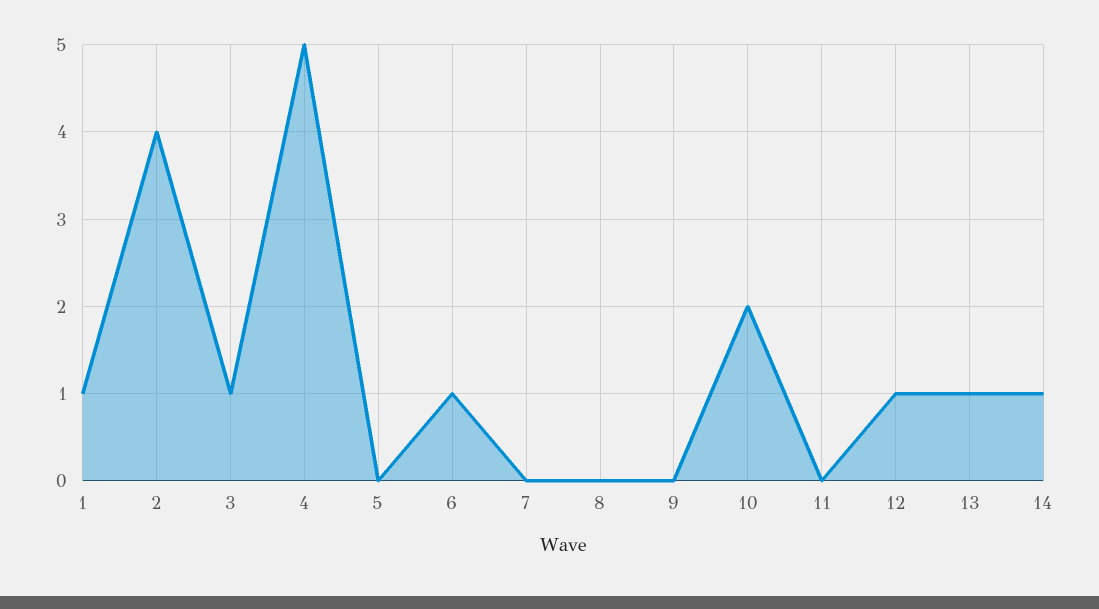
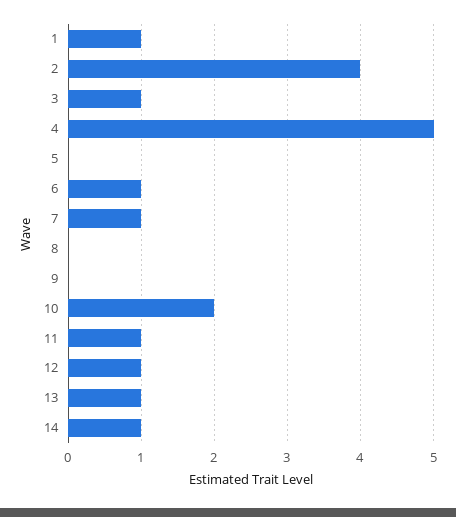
  {
    "1": 1,
    "2": 4,
    "3": 1,
    "4": 5,
    "5": 0,
    "6": 1,
-   "7": 0,
+   "7": 1,
    "8": 0,
    "9": 0,
    "10": 2,
-   "11": 0,
+   "11": 1,
    "12": 1,
    "13": 1,
    "14": 1
  }

